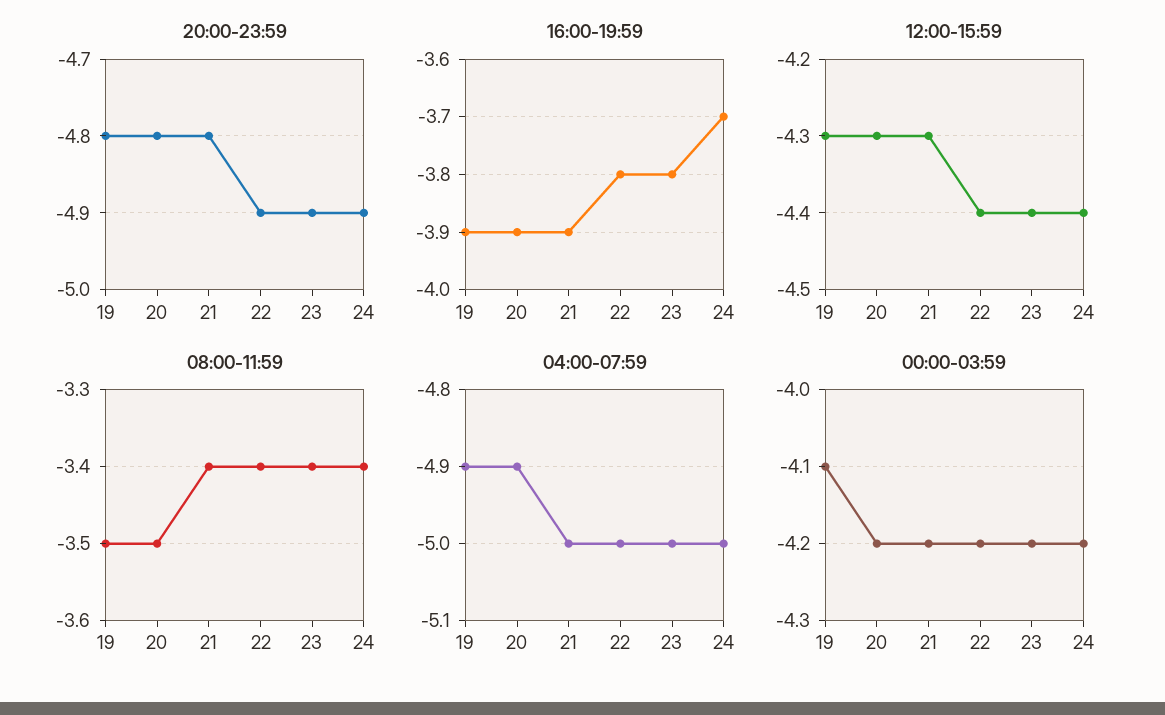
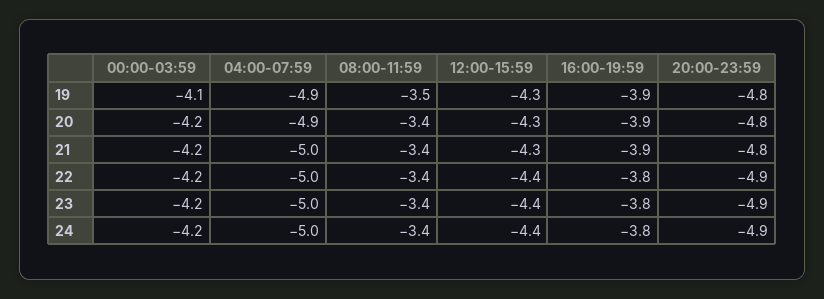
  {
    "20:00-23:59": {
      "19": -4.8,
      "20": -4.8,
      "21": -4.8,
      "22": -4.9,
      "23": -4.9,
      "24": -4.9
    },
    "16:00-19:59": {
      "19": -3.9,
      "20": -3.9,
      "21": -3.9,
      "22": -3.8,
      "23": -3.8,
-     "24": -3.7
+     "24": -3.8
    },
    "12:00-15:59": {
      "19": -4.3,
      "20": -4.3,
      "21": -4.3,
      "22": -4.4,
      "23": -4.4,
      "24": -4.4
    },
    "08:00-11:59": {
      "19": -3.5,
-     "20": -3.5,
+     "20": -3.4,
      "21": -3.4,
      "22": -3.4,
      "23": -3.4,
      "24": -3.4
    },
    "04:00-07:59": {
      "19": -4.9,
      "20": -4.9,
      "21": -5,
      "22": -5,
      "23": -5,
      "24": -5
    },
    "00:00-03:59": {
      "19": -4.1,
      "20": -4.2,
      "21": -4.2,
      "22": -4.2,
      "23": -4.2,
      "24": -4.2
    }
  }

